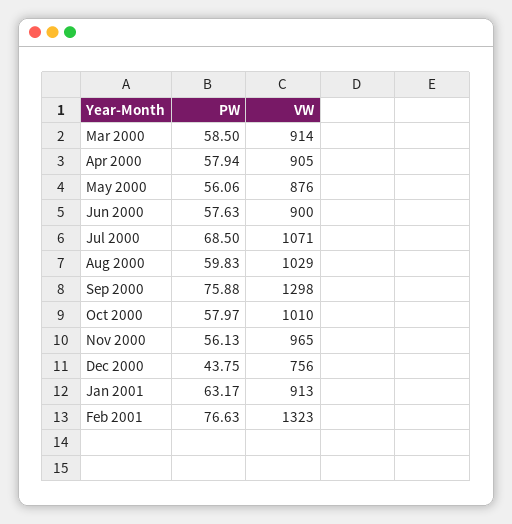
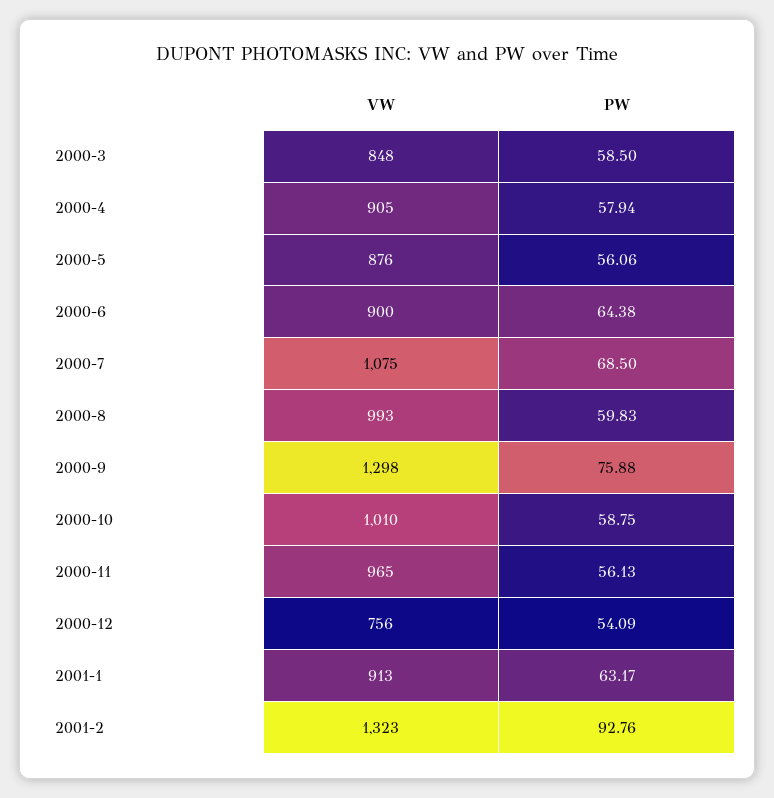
  {
    "PW": {
      "Mar 2000": 58.5,
      "Apr 2000": 57.94,
      "May 2000": 56.06,
-     "Jun 2000": 57.63,
+     "Jun 2000": 64.38,
      "Jul 2000": 68.5,
      "Aug 2000": 59.83,
      "Sep 2000": 75.88,
-     "Oct 2000": 57.97,
+     "Oct 2000": 58.75,
      "Nov 2000": 56.13,
-     "Dec 2000": 43.75,
+     "Dec 2000": 54.09,
      "Jan 2001": 63.17,
-     "Feb 2001": 76.63
+     "Feb 2001": 92.76
    },
    "VW": {
-     "Mar 2000": 914,
+     "Mar 2000": 848,
      "Apr 2000": 905,
      "May 2000": 876,
      "Jun 2000": 900,
-     "Jul 2000": 1071,
+     "Jul 2000": 1075,
-     "Aug 2000": 1029,
+     "Aug 2000": 993,
      "Sep 2000": 1298,
      "Oct 2000": 1010,
      "Nov 2000": 965,
      "Dec 2000": 756,
      "Jan 2001": 913,
      "Feb 2001": 1323
    }
  }

